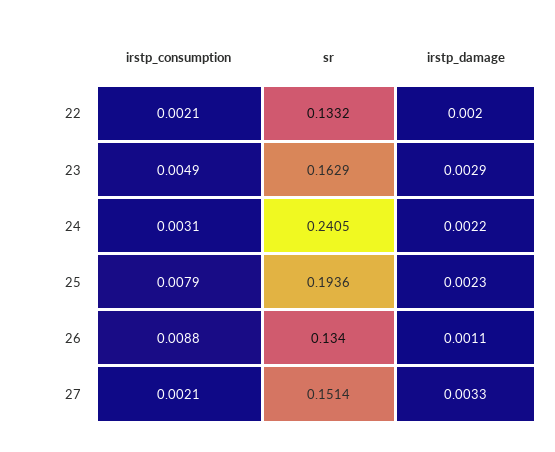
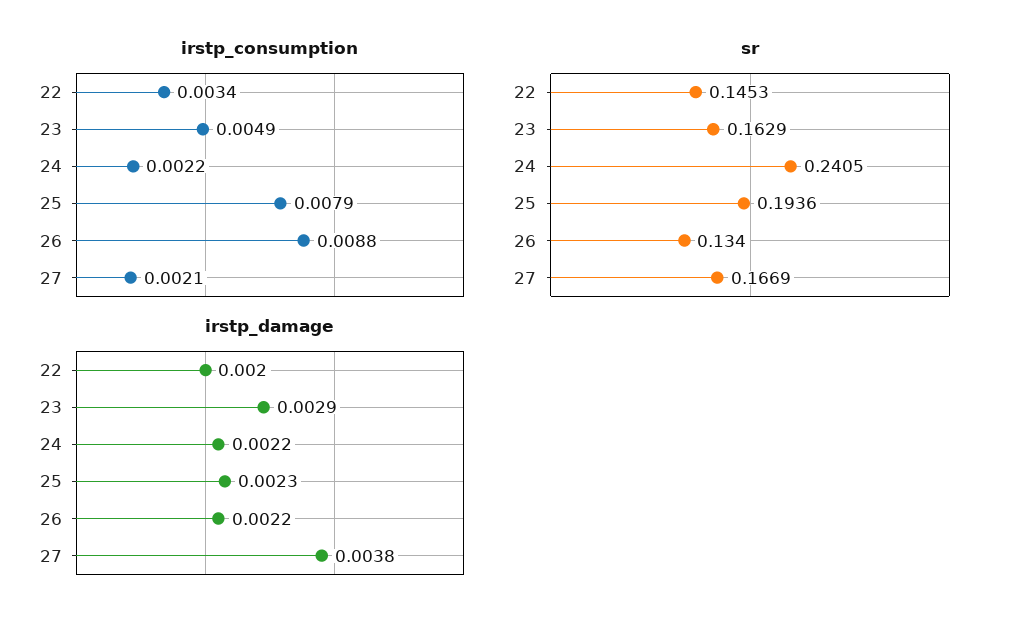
  {
    "irstp_consumption": {
-     "22": 0.0021,
+     "22": 0.0034,
      "23": 0.0049,
-     "24": 0.0031,
+     "24": 0.0022,
      "25": 0.0079,
      "26": 0.0088,
      "27": 0.0021
    },
    "sr": {
-     "22": 0.1332,
+     "22": 0.1453,
      "23": 0.1629,
      "24": 0.2405,
      "25": 0.1936,
      "26": 0.134,
-     "27": 0.1514
+     "27": 0.1669
    },
    "irstp_damage": {
      "22": 0.002,
      "23": 0.0029,
      "24": 0.0022,
      "25": 0.0023,
-     "26": 0.0011,
+     "26": 0.0022,
-     "27": 0.0033
+     "27": 0.0038
    }
  }

